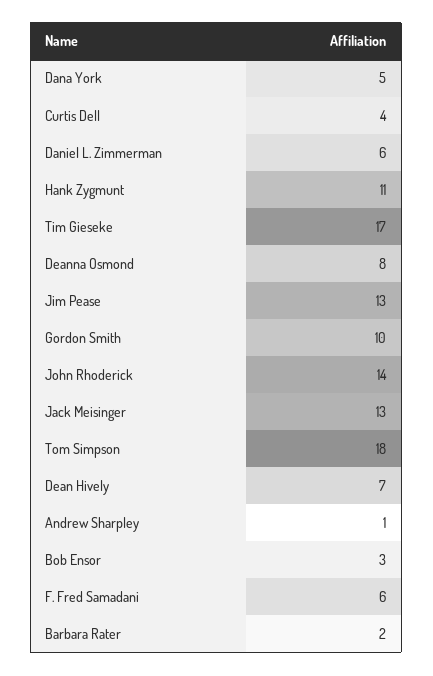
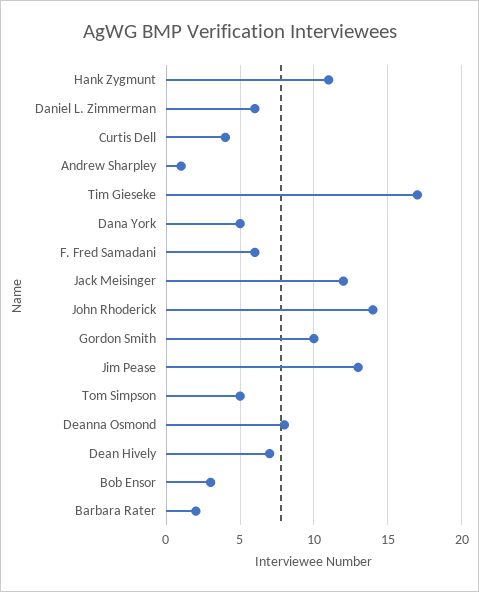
  {
    "Dana York": 5,
    "Curtis Dell": 4,
    "Daniel L. Zimmerman": 6,
    "Hank Zygmunt": 11,
    "Tim Gieseke": 17,
    "Deanna Osmond": 8,
    "Jim Pease": 13,
    "Gordon Smith": 10,
    "John Rhoderick": 14,
-   "Jack Meisinger": 13,
+   "Jack Meisinger": 12,
-   "Tom Simpson": 18,
+   "Tom Simpson": 5,
    "Dean Hively": 7,
    "Andrew Sharpley": 1,
    "Bob Ensor": 3,
    "F. Fred Samadani": 6,
    "Barbara Rater": 2
  }

